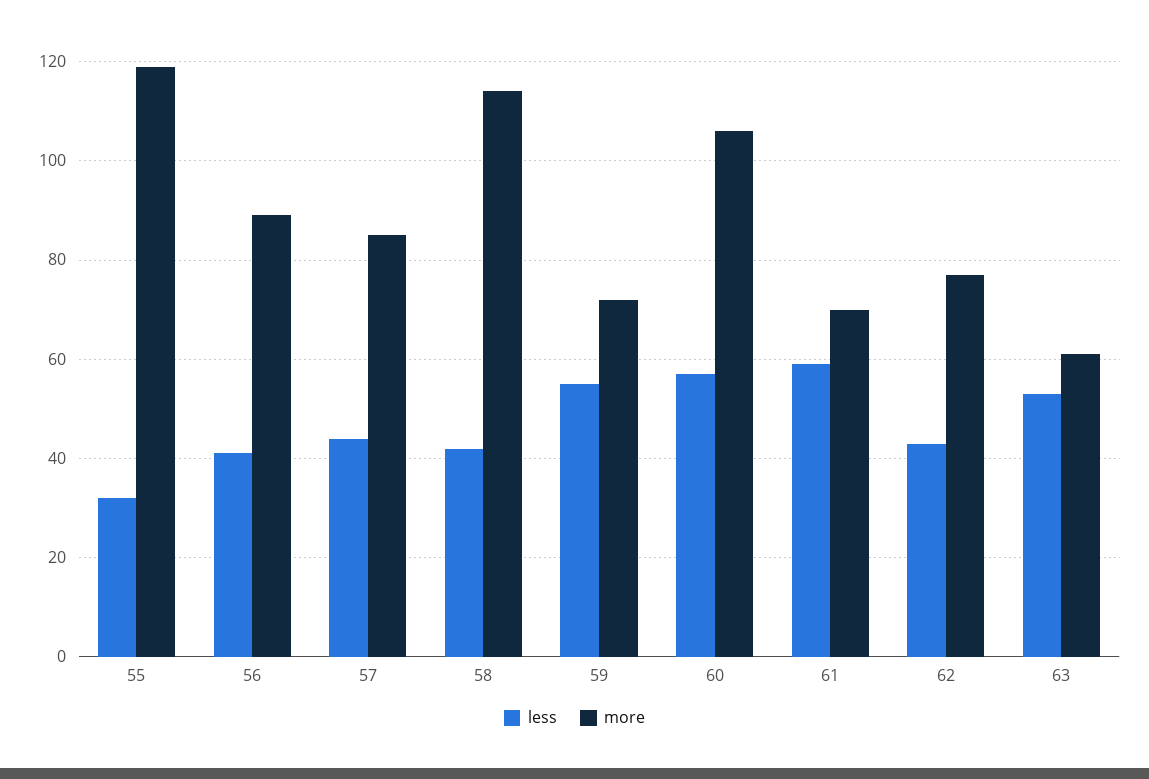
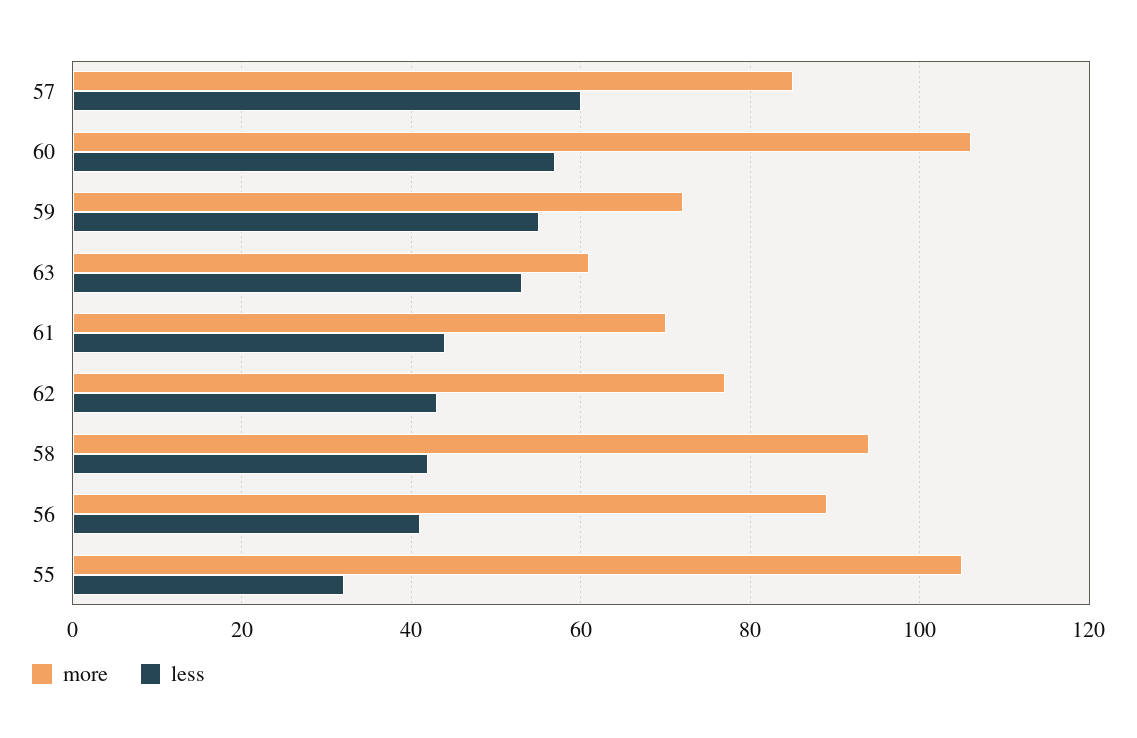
  {
    "less": {
      "55": 30,
      "56": 40,
-     "57": 45,
+     "57": 60,
      "58": 40,
      "59": 55,
      "60": 55,
-     "61": 60,
+     "61": 45,
      "62": 45,
      "63": 55
    },
    "more": {
-     "55": 120,
+     "55": 105,
      "56": 90,
      "57": 85,
-     "58": 115,
+     "58": 95,
      "59": 70,
      "60": 105,
      "61": 70,
      "62": 75,
      "63": 60
    }
  }

